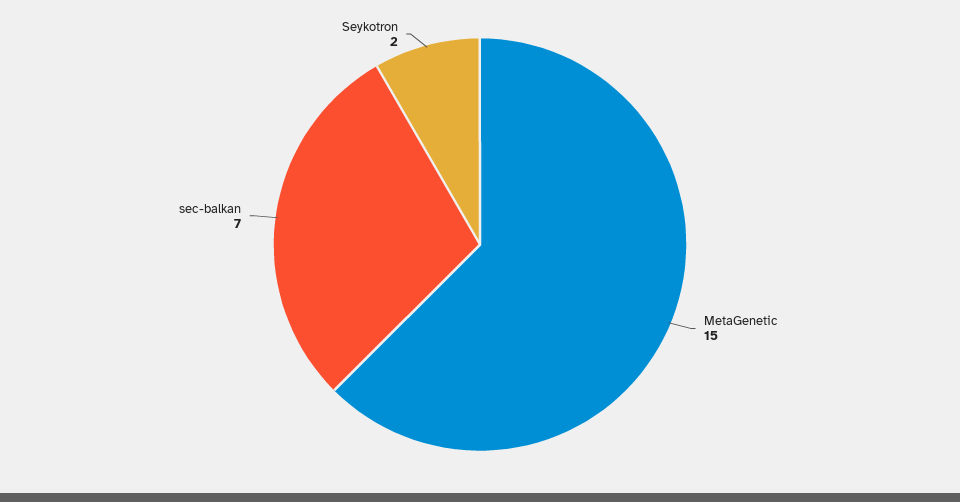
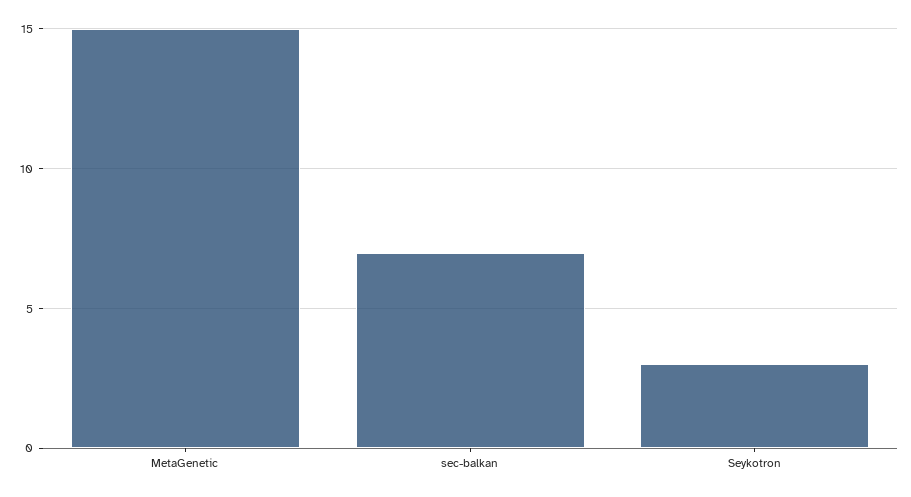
  {
    "MetaGenetic": 15,
    "sec-balkan": 7,
-   "Seykotron": 2
+   "Seykotron": 3
  }

